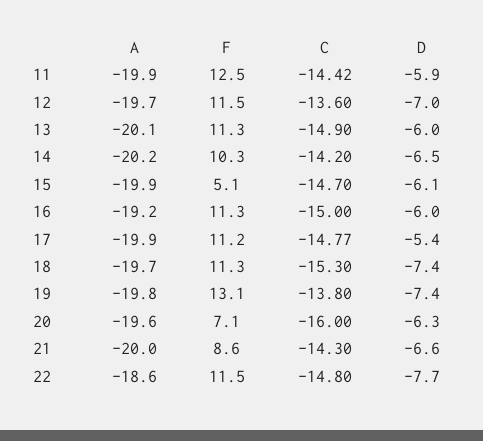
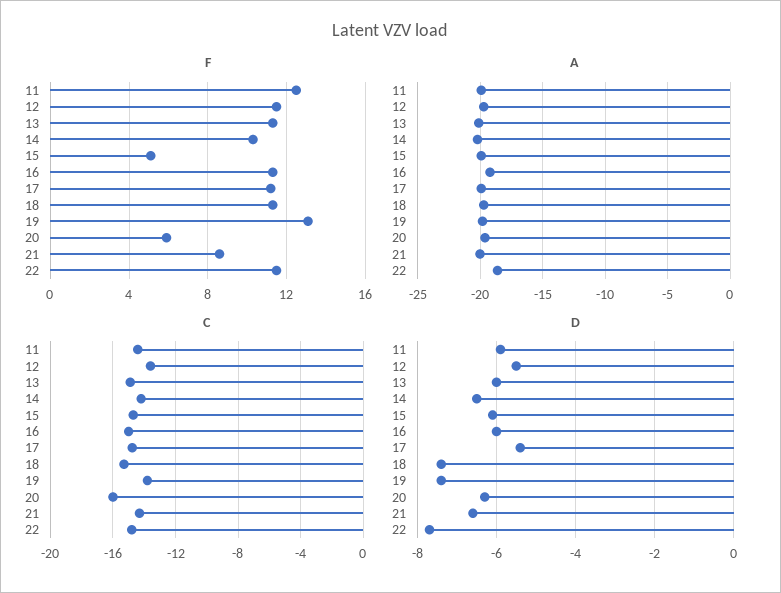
  {
    "A": {
      "11": -19.9,
      "12": -19.7,
      "13": -20.1,
      "14": -20.2,
      "15": -19.9,
      "16": -19.2,
      "17": -19.9,
      "18": -19.7,
      "19": -19.8,
      "20": -19.6,
      "21": -20,
      "22": -18.6
    },
    "F": {
      "11": 12.5,
      "12": 11.5,
      "13": 11.3,
      "14": 10.3,
      "15": 5.1,
      "16": 11.3,
      "17": 11.2,
      "18": 11.3,
      "19": 13.1,
-     "20": 7.1,
+     "20": 6,
      "21": 8.6,
      "22": 11.5
    },
    "C": {
      "11": -14.42,
      "12": -13.6,
      "13": -14.9,
      "14": -14.2,
      "15": -14.7,
      "16": -15,
      "17": -14.77,
      "18": -15.3,
      "19": -13.8,
      "20": -16,
      "21": -14.3,
      "22": -14.8
    },
    "D": {
      "11": -5.9,
-     "12": -7,
+     "12": -5.5,
      "13": -6,
      "14": -6.5,
      "15": -6.1,
      "16": -6,
      "17": -5.4,
      "18": -7.4,
      "19": -7.4,
      "20": -6.3,
      "21": -6.6,
      "22": -7.7
    }
  }

